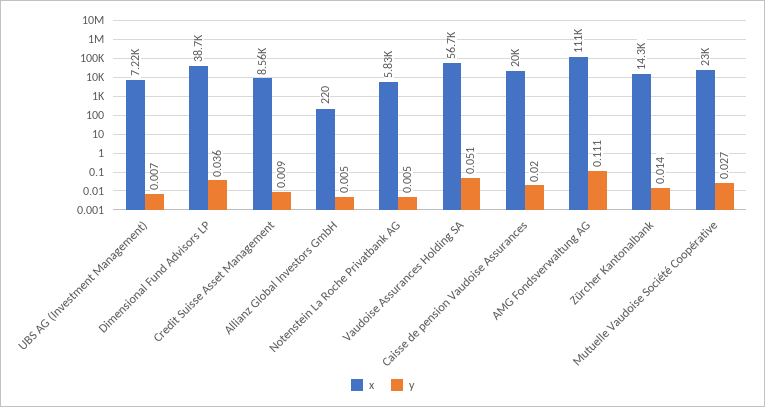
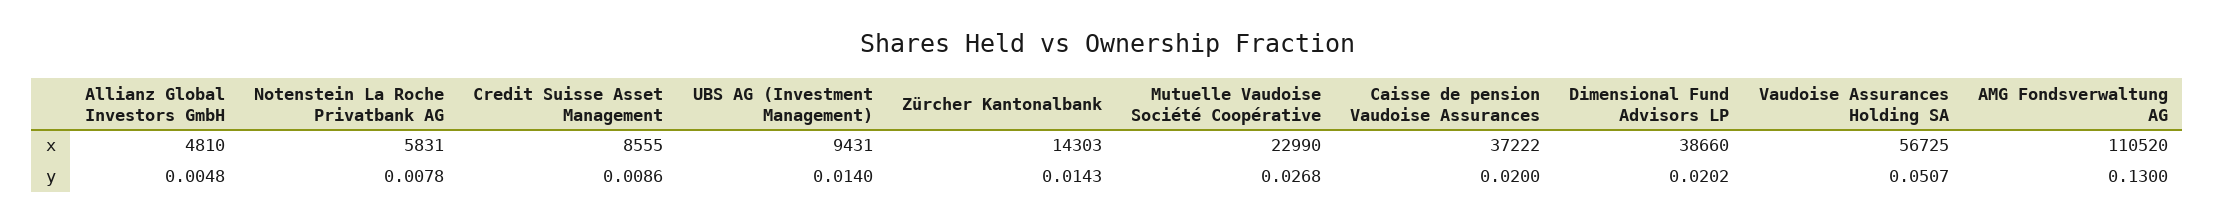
  {
    "x": {
-     "UBS AG (Investment Management)": 7220,
+     "UBS AG (Investment Management)": 9431,
      "Dimensional Fund Advisors LP": 38660,
      "Credit Suisse Asset Management": 8555,
-     "Allianz Global Investors GmbH": 220,
+     "Allianz Global Investors GmbH": 4810,
      "Notenstein La Roche Privatbank AG": 5831,
      "Vaudoise Assurances Holding SA": 56725,
-     "Caisse de pension Vaudoise Assurances": 20000,
+     "Caisse de pension Vaudoise Assurances": 37222,
      "AMG Fondsverwaltung AG": 110520,
      "Zürcher Kantonalbank": 14303,
      "Mutuelle Vaudoise Société Coopérative": 22990
    },
    "y": {
-     "UBS AG (Investment Management)": 0.007,
+     "UBS AG (Investment Management)": 0.014,
-     "Dimensional Fund Advisors LP": 0.036,
+     "Dimensional Fund Advisors LP": 0.0202,
      "Credit Suisse Asset Management": 0.0086,
      "Allianz Global Investors GmbH": 0.0048,
-     "Notenstein La Roche Privatbank AG": 0.005,
+     "Notenstein La Roche Privatbank AG": 0.0078,
      "Vaudoise Assurances Holding SA": 0.0507,
      "Caisse de pension Vaudoise Assurances": 0.02,
-     "AMG Fondsverwaltung AG": 0.111,
+     "AMG Fondsverwaltung AG": 0.13,
      "Zürcher Kantonalbank": 0.0143,
      "Mutuelle Vaudoise Société Coopérative": 0.0268
    }
  }

